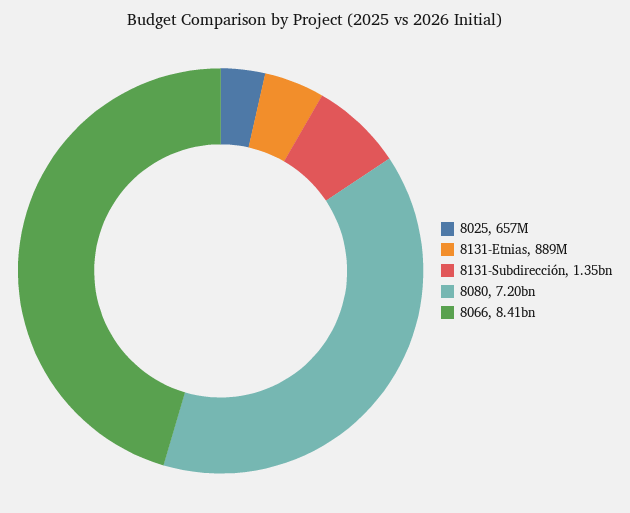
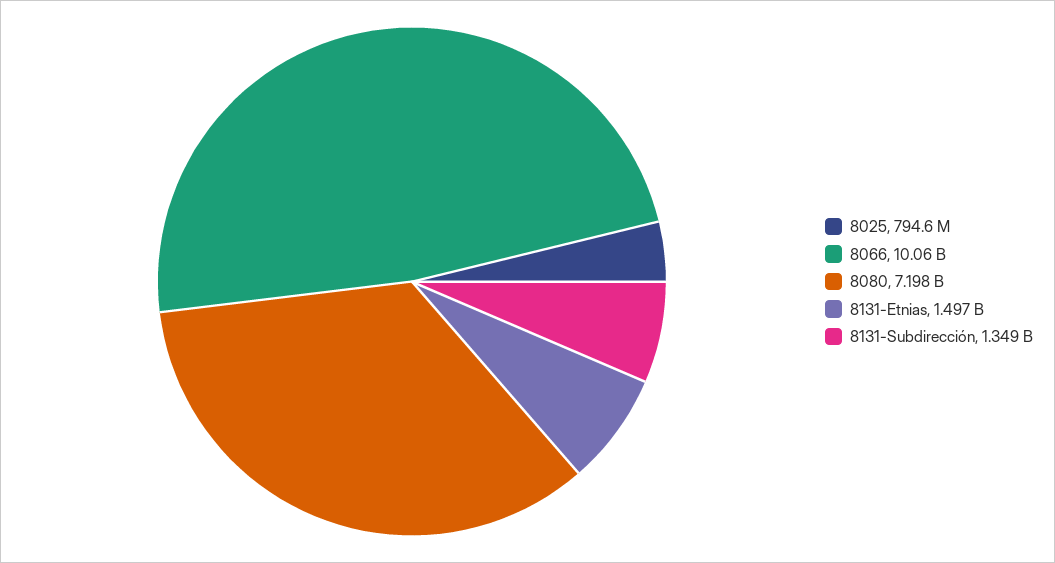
  {
-   "8025": 657000000,
+   "8025": 794600000,
-   "8131-Etnias": 889000000,
+   "8131-Etnias": 1497000000,
    "8131-Subdirección": 1349000000,
    "8080": 7198000000,
-   "8066": 8410000000
+   "8066": 10060000000
  }

